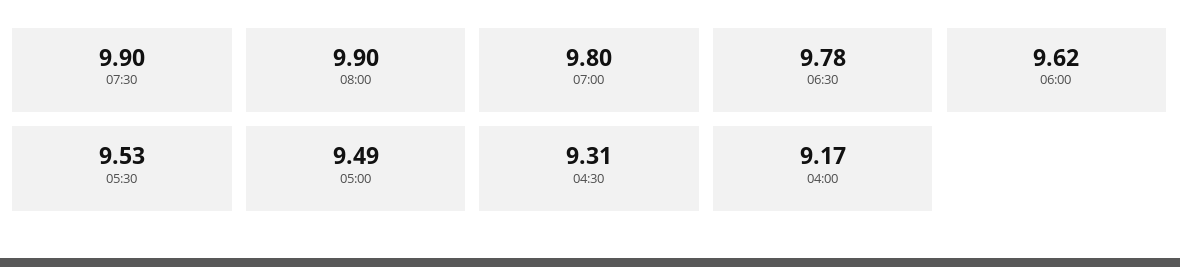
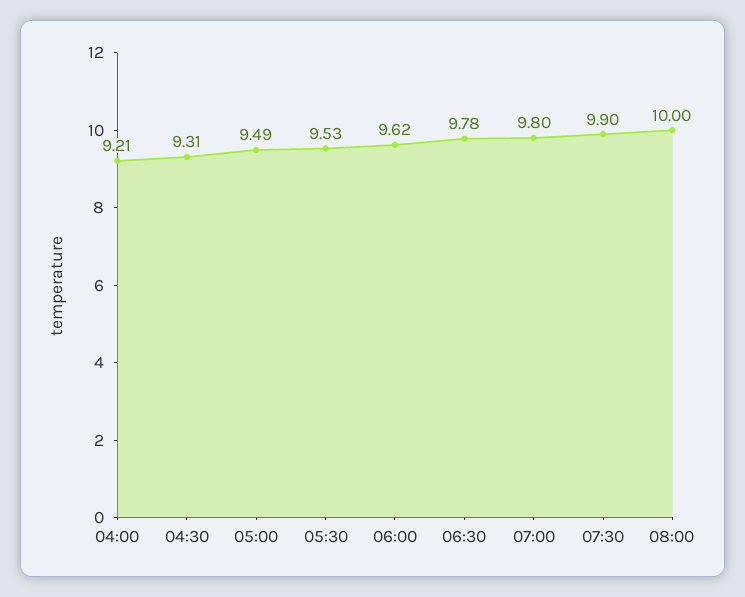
  {
    "07:30": 9.9,
-   "08:00": 9.9,
+   "08:00": 10,
    "07:00": 9.8,
    "06:30": 9.78,
    "06:00": 9.62,
    "05:30": 9.53,
    "05:00": 9.49,
    "04:30": 9.31,
-   "04:00": 9.17
+   "04:00": 9.21
  }

